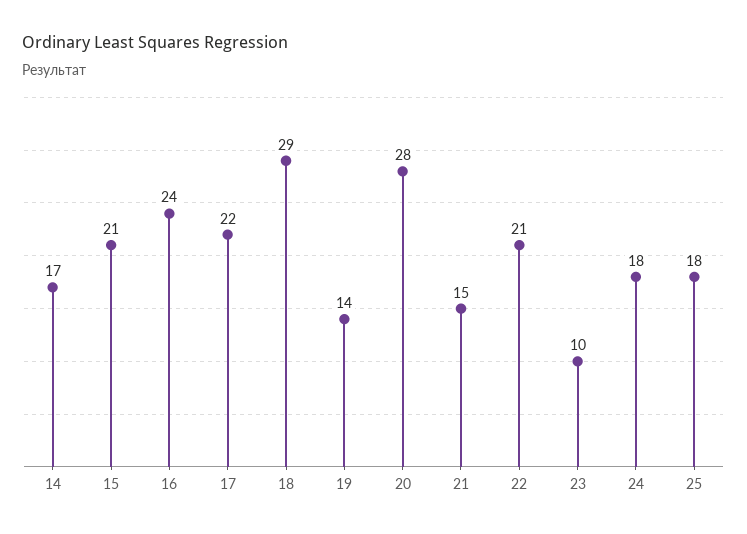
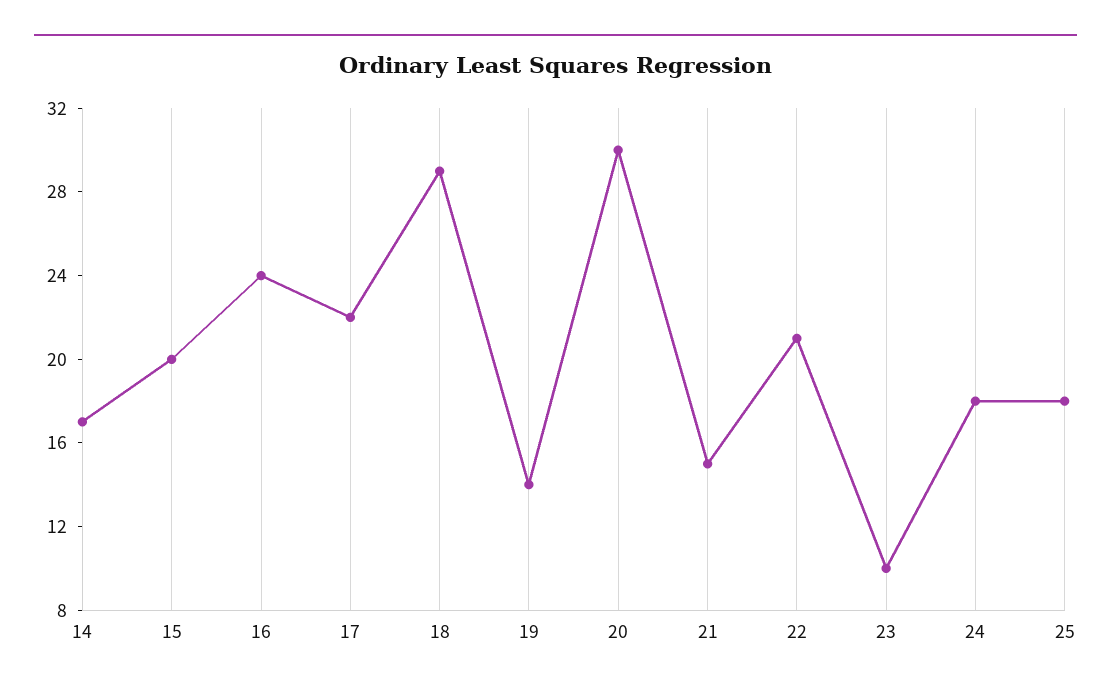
  {
    "14": 17,
-   "15": 21,
+   "15": 20,
    "16": 24,
    "17": 22,
    "18": 29,
    "19": 14,
-   "20": 28,
+   "20": 30,
    "21": 15,
    "22": 21,
    "23": 10,
    "24": 18,
    "25": 18
  }

